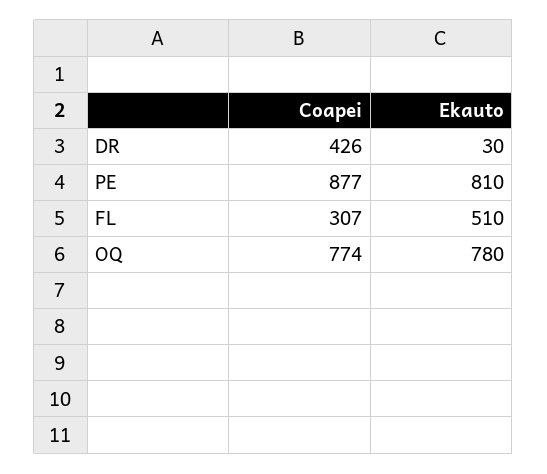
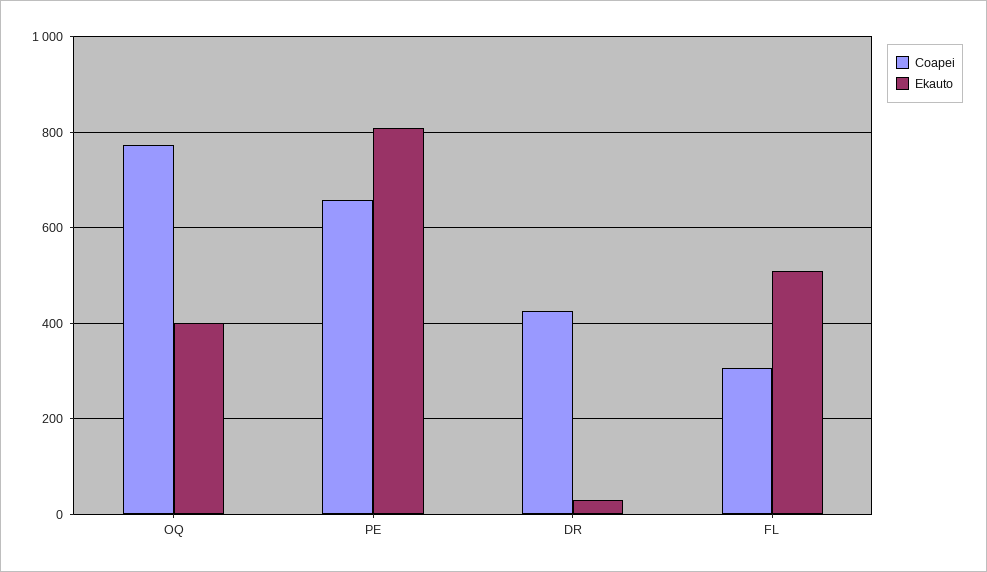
  {
    "Coapei": {
      "DR": 426,
-     "PE": 877,
+     "PE": 660,
      "FL": 307,
      "OQ": 774
    },
    "Ekauto": {
      "DR": 30,
      "PE": 810,
      "FL": 510,
-     "OQ": 780
+     "OQ": 400
    }
  }

